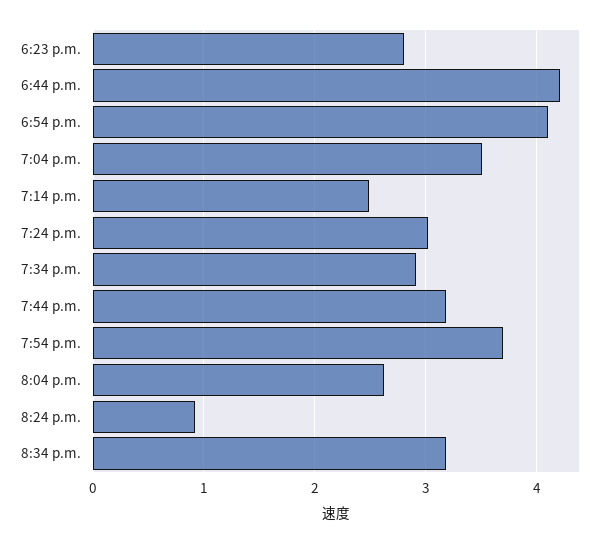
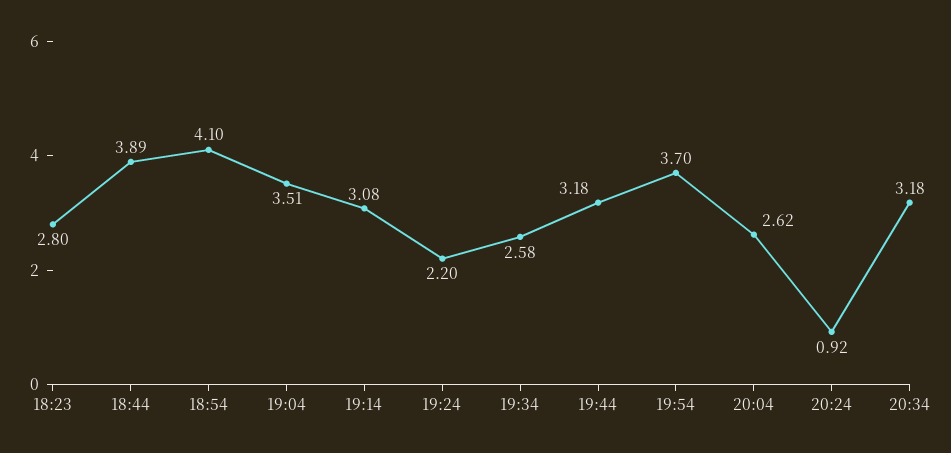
  {
    "6:23 p.m.": 2.8,
-   "6:44 p.m.": 4.2,
+   "6:44 p.m.": 3.89,
    "6:54 p.m.": 4.1,
    "7:04 p.m.": 3.51,
-   "7:14 p.m.": 2.5,
+   "7:14 p.m.": 3.08,
-   "7:24 p.m.": 3,
+   "7:24 p.m.": 2.2,
-   "7:34 p.m.": 2.9,
+   "7:34 p.m.": 2.58,
    "7:44 p.m.": 3.18,
    "7:54 p.m.": 3.7,
    "8:04 p.m.": 2.62,
    "8:24 p.m.": 0.92,
    "8:34 p.m.": 3.18
  }

